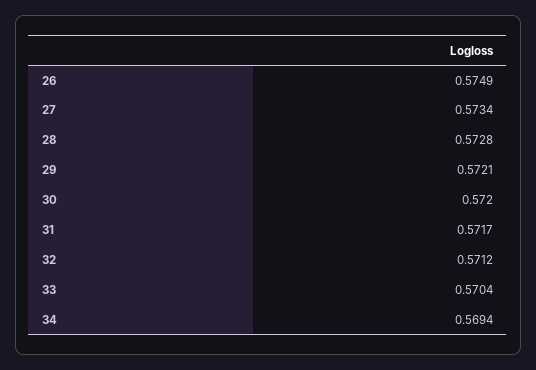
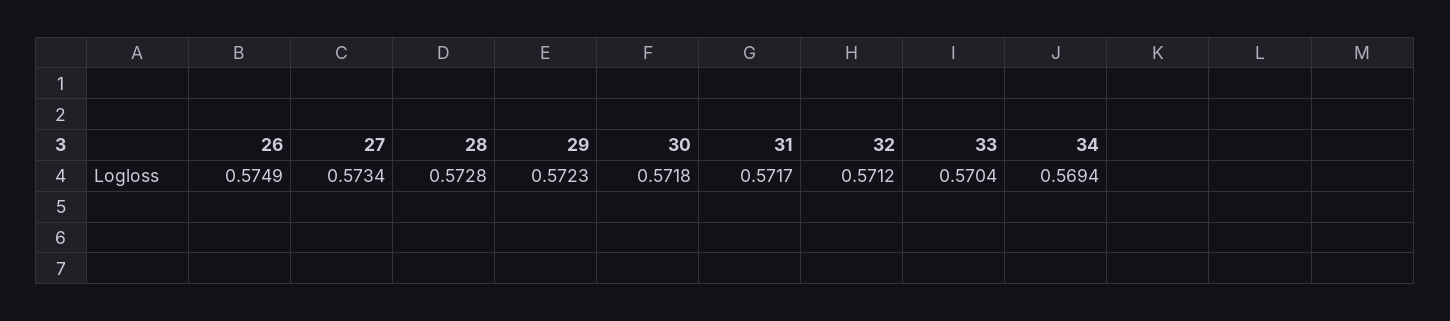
  {
    "26": 0.5749,
    "27": 0.5734,
    "28": 0.5728,
-   "29": 0.5721,
+   "29": 0.5723,
-   "30": 0.572,
+   "30": 0.5718,
    "31": 0.5717,
    "32": 0.5712,
    "33": 0.5704,
    "34": 0.5694
  }

